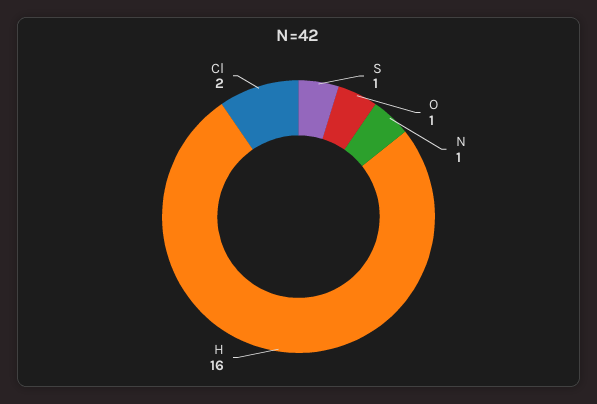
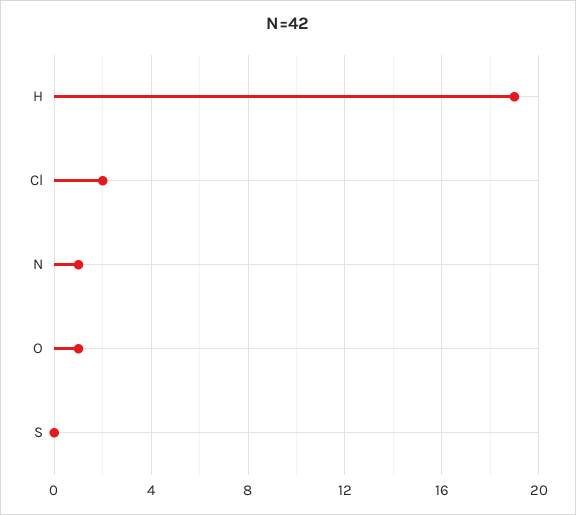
  {
-   "S": 1,
+   "S": 0,
    "O": 1,
    "N": 1,
-   "H": 16,
+   "H": 19,
    "Cl": 2
  }

